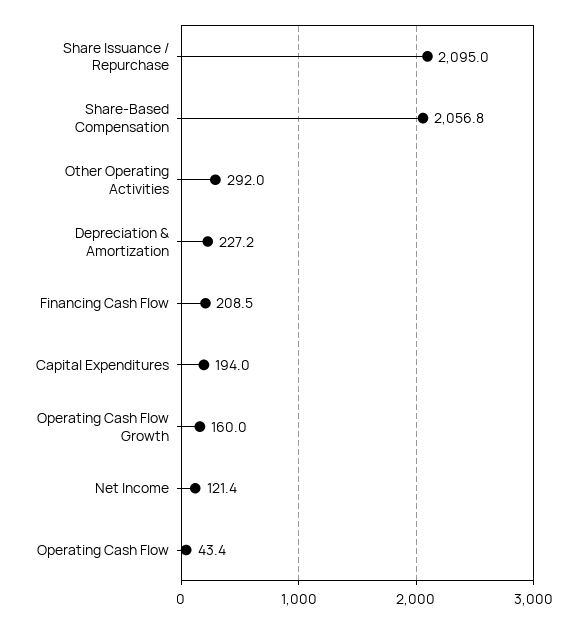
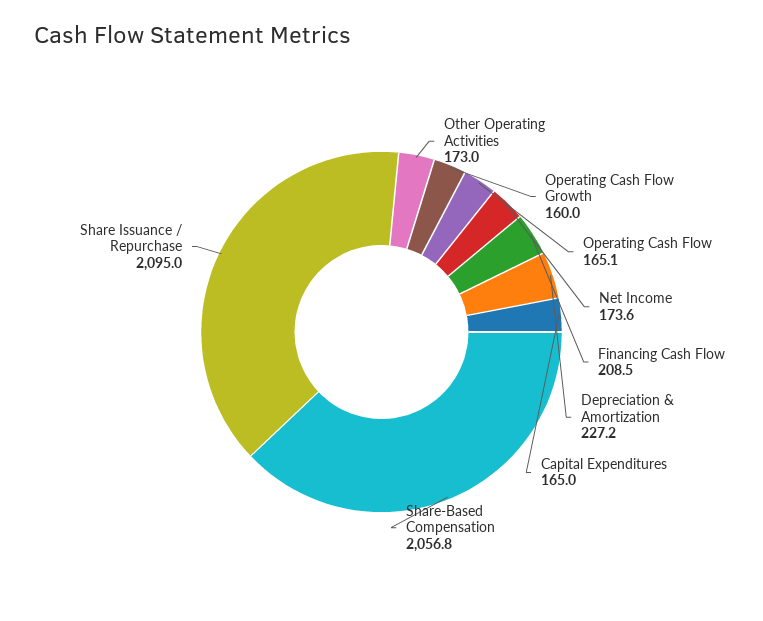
  {
    "Share Issuance / Repurchase": 2095,
    "Share-Based Compensation": 2056.8,
-   "Other Operating Activities": 292,
+   "Other Operating Activities": 173,
    "Depreciation & Amortization": 227.2,
    "Financing Cash Flow": 208.5,
-   "Capital Expenditures": 194,
+   "Capital Expenditures": 165,
    "Operating Cash Flow Growth": 160,
-   "Net Income": 121.4,
+   "Net Income": 173.6,
-   "Operating Cash Flow": 43.4
+   "Operating Cash Flow": 165.1
  }

